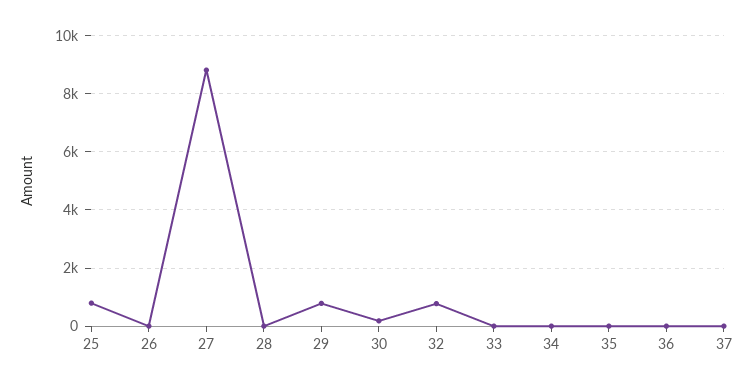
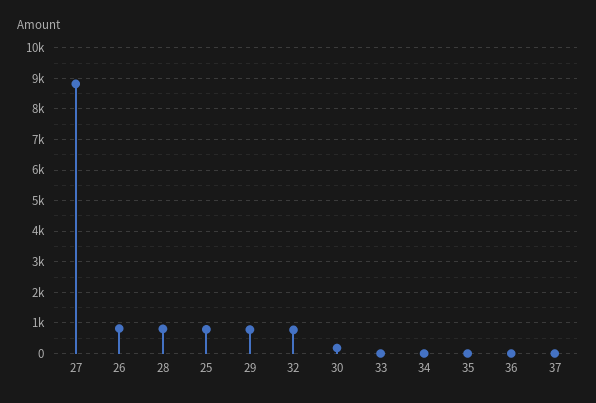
  {
    "25": 800,
-   "26": 0,
+   "26": 800,
    "27": 8800,
-   "28": 0,
+   "28": 800,
    "29": 800,
    "30": 200,
    "32": 800,
    "33": 0,
    "34": 0,
    "35": 0,
    "36": 0,
    "37": 0
  }

